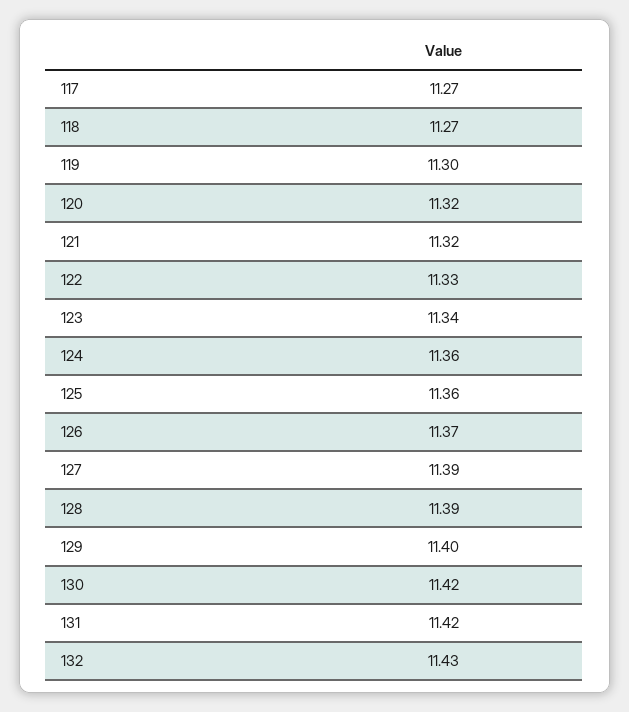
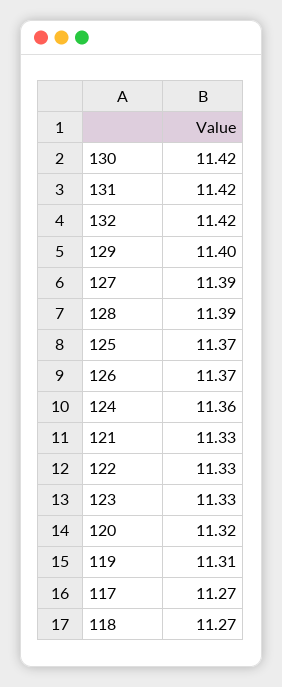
  {
    "117": 11.27,
    "118": 11.27,
-   "119": 11.3,
+   "119": 11.31,
    "120": 11.32,
-   "121": 11.32,
+   "121": 11.33,
    "122": 11.33,
-   "123": 11.34,
+   "123": 11.33,
    "124": 11.36,
-   "125": 11.36,
+   "125": 11.37,
    "126": 11.37,
    "127": 11.39,
    "128": 11.39,
    "129": 11.4,
    "130": 11.42,
    "131": 11.42,
-   "132": 11.43
+   "132": 11.42
  }

